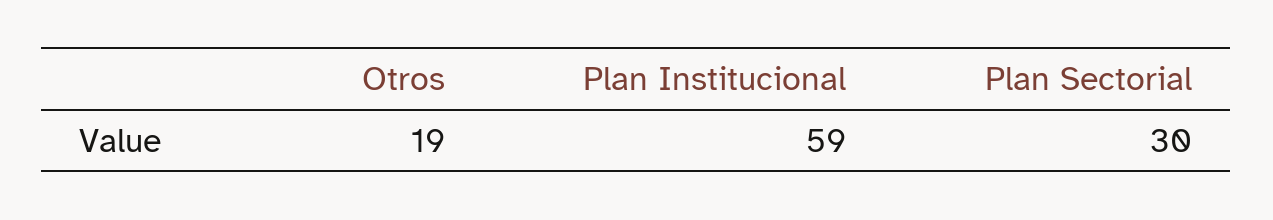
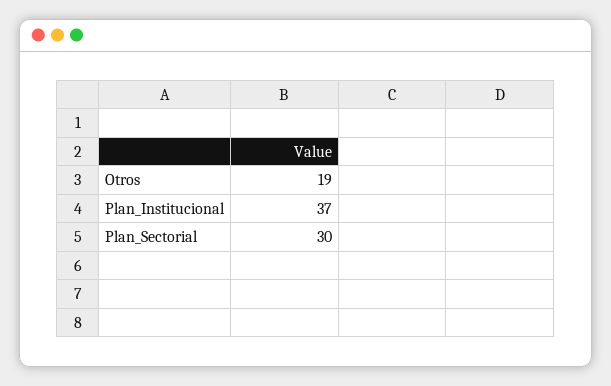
  {
    "Otros": 19,
-   "Plan Institucional": 59,
+   "Plan Institucional": 37,
    "Plan Sectorial": 30
  }

